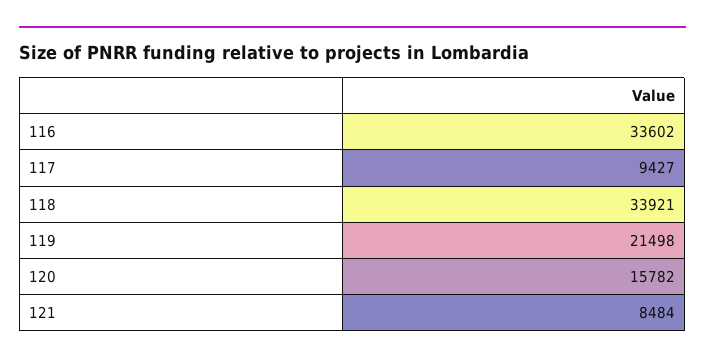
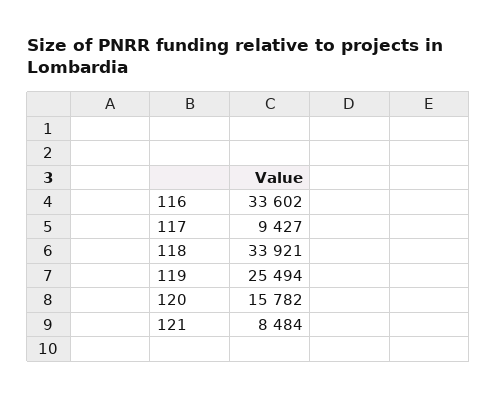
  {
    "116": 33602,
    "117": 9427,
    "118": 33921,
-   "119": 21498,
+   "119": 25494,
    "120": 15782,
    "121": 8484
  }

